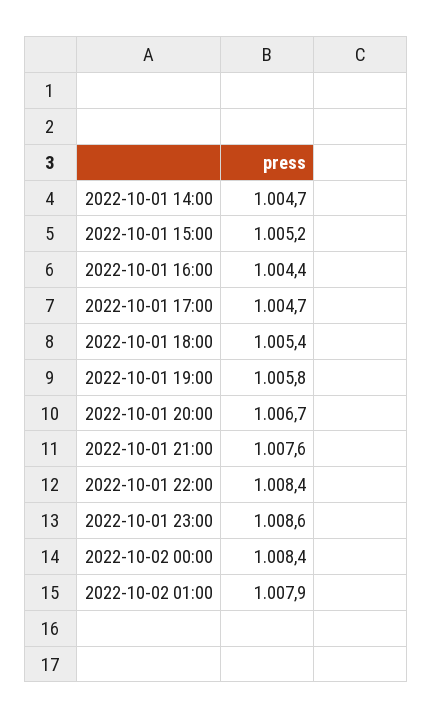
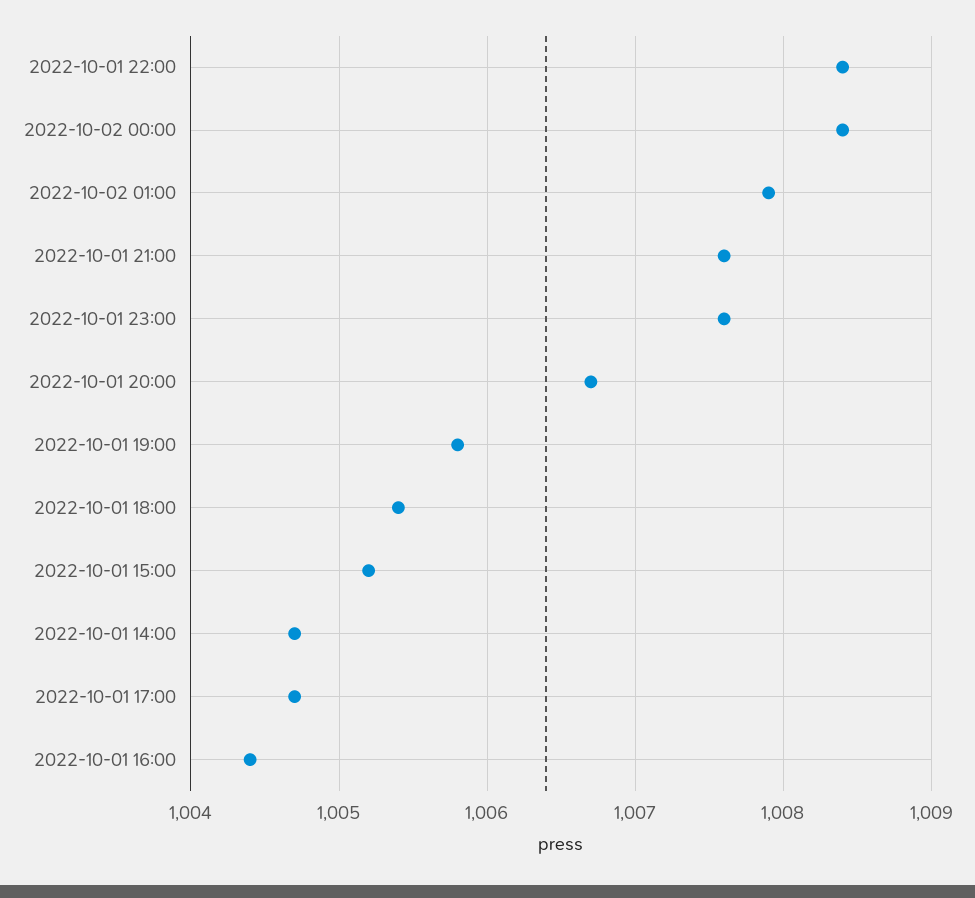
  {
    "2022-10-01 14:00": 1004.7,
    "2022-10-01 15:00": 1005.2,
    "2022-10-01 16:00": 1004.4,
    "2022-10-01 17:00": 1004.7,
    "2022-10-01 18:00": 1005.4,
    "2022-10-01 19:00": 1005.8,
    "2022-10-01 20:00": 1006.7,
    "2022-10-01 21:00": 1007.6,
    "2022-10-01 22:00": 1008.4,
-   "2022-10-01 23:00": 1008.6,
+   "2022-10-01 23:00": 1007.6,
    "2022-10-02 00:00": 1008.4,
    "2022-10-02 01:00": 1007.9
  }

